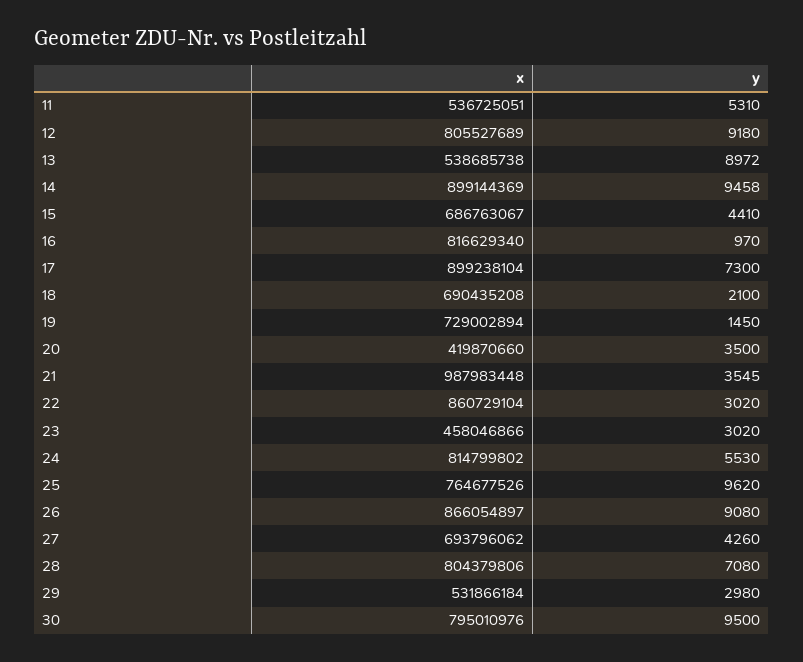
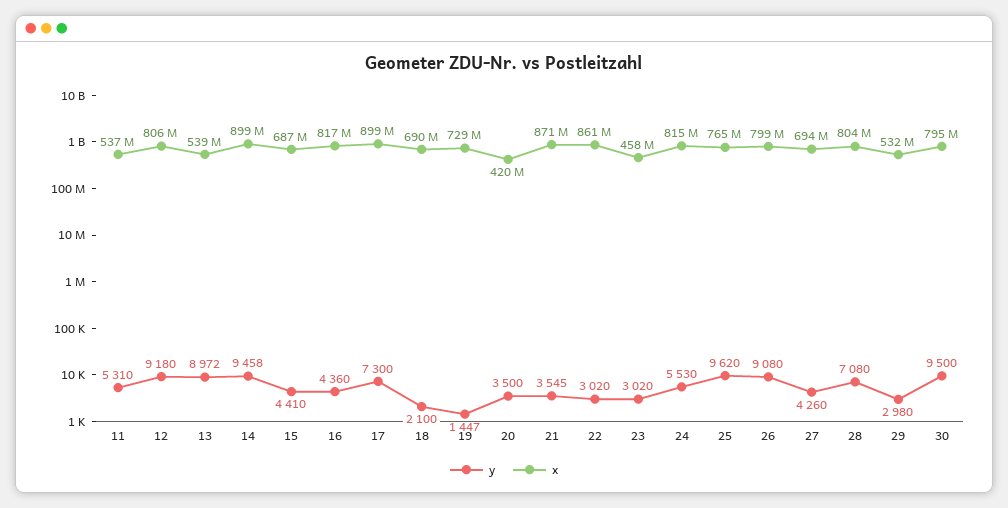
  {
    "x": {
      "11": 536725051,
      "12": 805527689,
      "13": 538685738,
      "14": 899144369,
      "15": 686763067,
      "16": 816629340,
      "17": 899238104,
      "18": 690435208,
      "19": 729002894,
      "20": 419870660,
-     "21": 987983448,
+     "21": 871000000,
      "22": 860729104,
      "23": 458046866,
      "24": 814799802,
      "25": 764677526,
-     "26": 866054897,
+     "26": 799000000,
      "27": 693796062,
      "28": 804379806,
      "29": 531866184,
      "30": 795010976
    },
    "y": {
      "11": 5310,
      "12": 9180,
      "13": 8972,
      "14": 9458,
      "15": 4410,
-     "16": 970,
+     "16": 4360,
      "17": 7300,
      "18": 2100,
-     "19": 1450,
+     "19": 1447,
      "20": 3500,
      "21": 3545,
      "22": 3020,
      "23": 3020,
      "24": 5530,
      "25": 9620,
      "26": 9080,
      "27": 4260,
      "28": 7080,
      "29": 2980,
      "30": 9500
    }
  }

